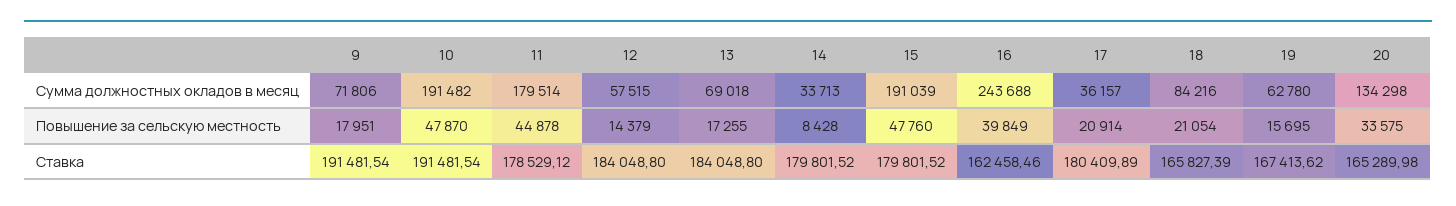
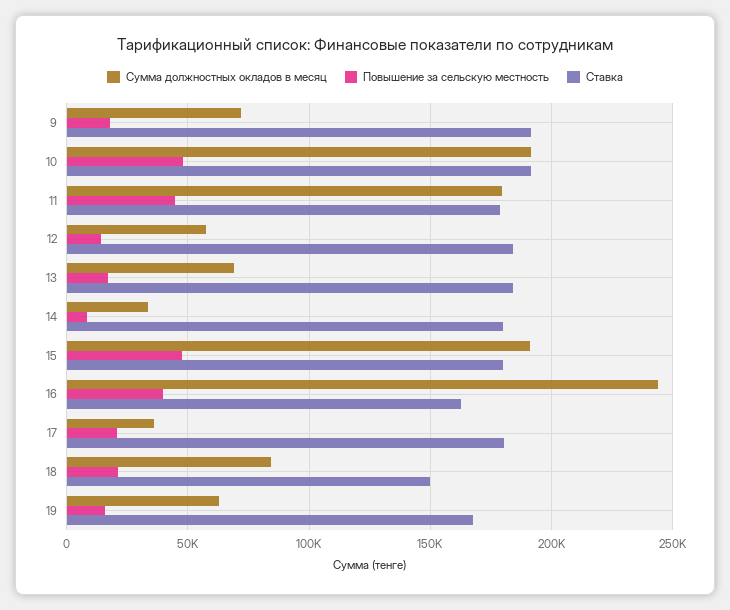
  {
    "Сумма должностных окладов в месяц": {
      "9": 71806,
      "10": 191482,
      "11": 179514,
      "12": 57515,
      "13": 69018,
      "14": 33713,
      "15": 191039,
      "16": 243688,
      "17": 36157,
      "18": 84216,
-     "19": 62780,
+     "19": 62780
-     "20": 134298
    },
    "Повышение за сельскую местность": {
      "9": 17951,
      "10": 47870,
      "11": 44878,
      "12": 14379,
      "13": 17255,
      "14": 8428,
      "15": 47760,
      "16": 39849,
      "17": 20914,
      "18": 21054,
-     "19": 15695,
+     "19": 15695
-     "20": 33575
    },
    "Ставка": {
      "9": 191481.54,
      "10": 191481.54,
      "11": 178529.12,
      "12": 184048.8,
      "13": 184048.8,
      "14": 179801.52,
      "15": 179801.52,
      "16": 162458.46,
      "17": 180409.89,
-     "18": 165827.39,
+     "18": 150000,
-     "19": 167413.62,
+     "19": 167413.62
-     "20": 165289.98
    }
  }

